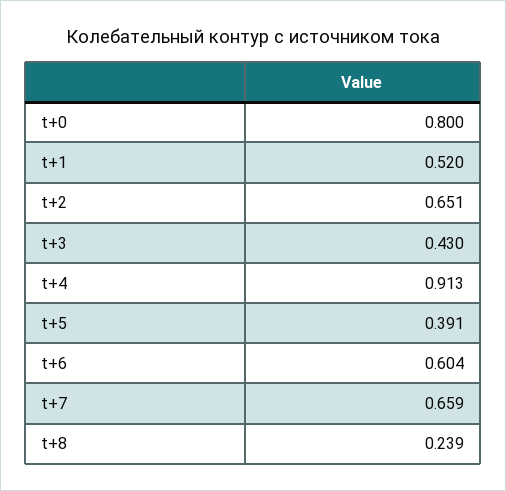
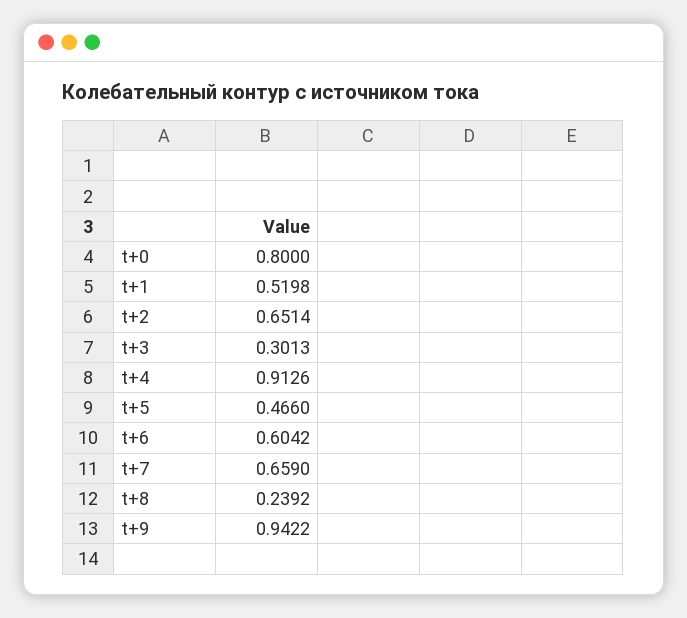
  {
    "t+0": 0.8,
    "t+1": 0.5198,
    "t+2": 0.6514,
-   "t+3": 0.43,
+   "t+3": 0.3013,
    "t+4": 0.9126,
-   "t+5": 0.391,
+   "t+5": 0.466,
    "t+6": 0.6042,
    "t+7": 0.659,
-   "t+8": 0.2392
+   "t+8": 0.2392,
+   "t+9": 0.9422
  }

